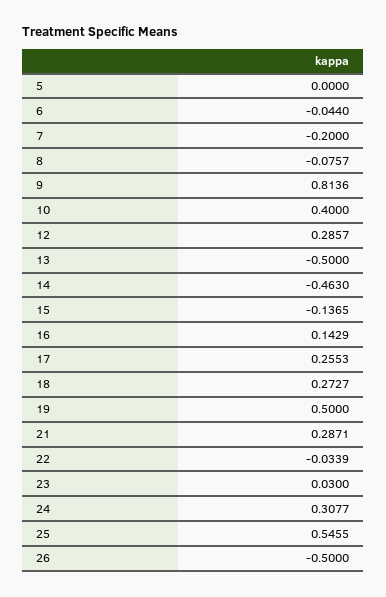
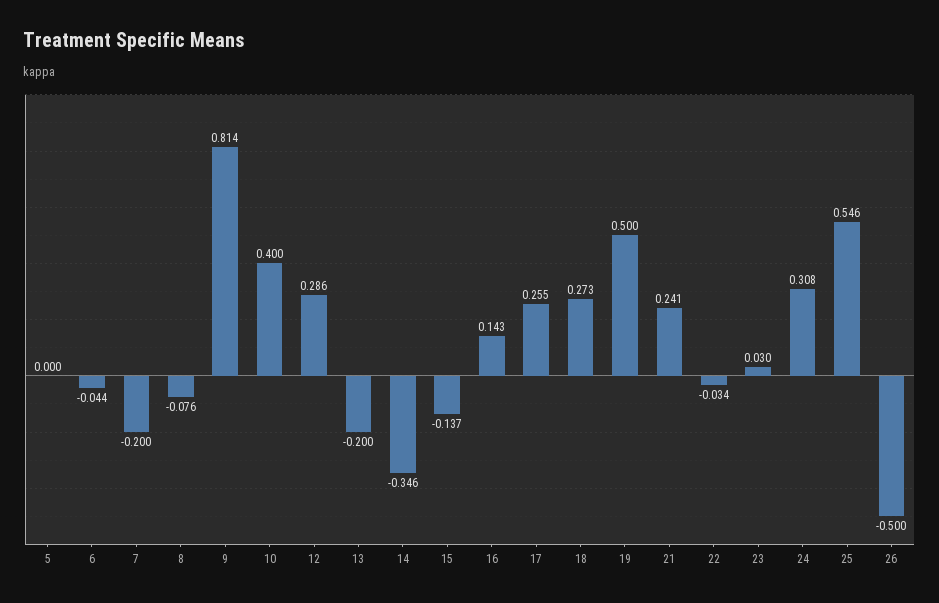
  {
    "5": 0,
    "6": -0.044,
    "7": -0.2,
    "8": -0.0757,
    "9": 0.8136,
    "10": 0.4,
    "12": 0.2857,
-   "13": -0.5,
+   "13": -0.2,
-   "14": -0.463,
+   "14": -0.346,
    "15": -0.1365,
    "16": 0.1429,
    "17": 0.2553,
    "18": 0.2727,
    "19": 0.5,
-   "21": 0.2871,
+   "21": 0.241,
    "22": -0.0339,
    "23": 0.03,
    "24": 0.3077,
    "25": 0.5455,
    "26": -0.5
  }

